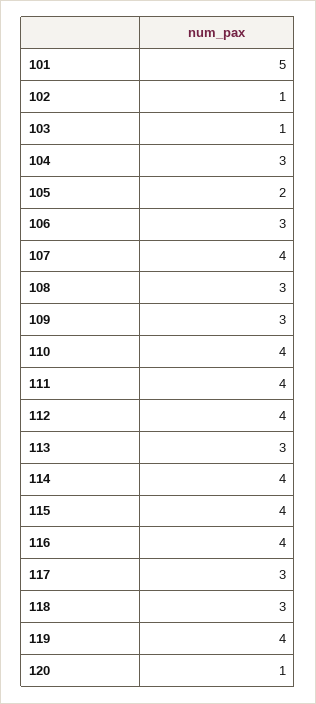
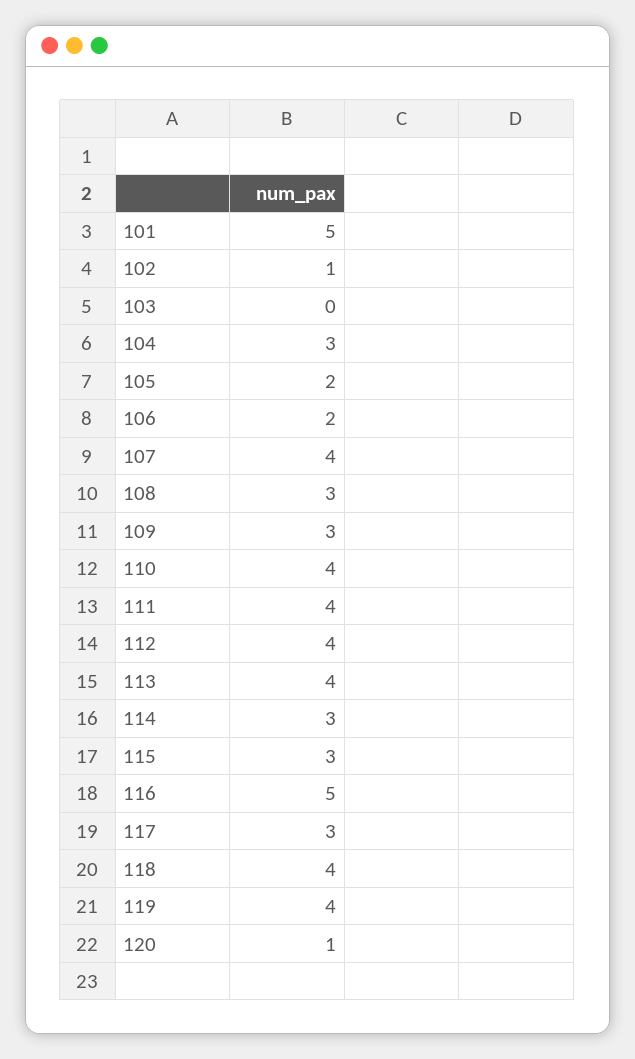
  {
    "101": 5,
    "102": 1,
-   "103": 1,
+   "103": 0,
    "104": 3,
    "105": 2,
-   "106": 3,
+   "106": 2,
    "107": 4,
    "108": 3,
    "109": 3,
    "110": 4,
    "111": 4,
    "112": 4,
-   "113": 3,
+   "113": 4,
-   "114": 4,
+   "114": 3,
-   "115": 4,
+   "115": 3,
-   "116": 4,
+   "116": 5,
    "117": 3,
-   "118": 3,
+   "118": 4,
    "119": 4,
    "120": 1
  }

